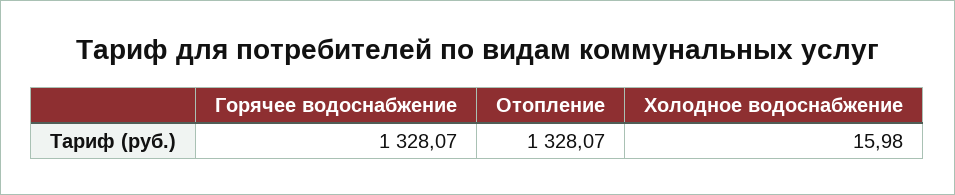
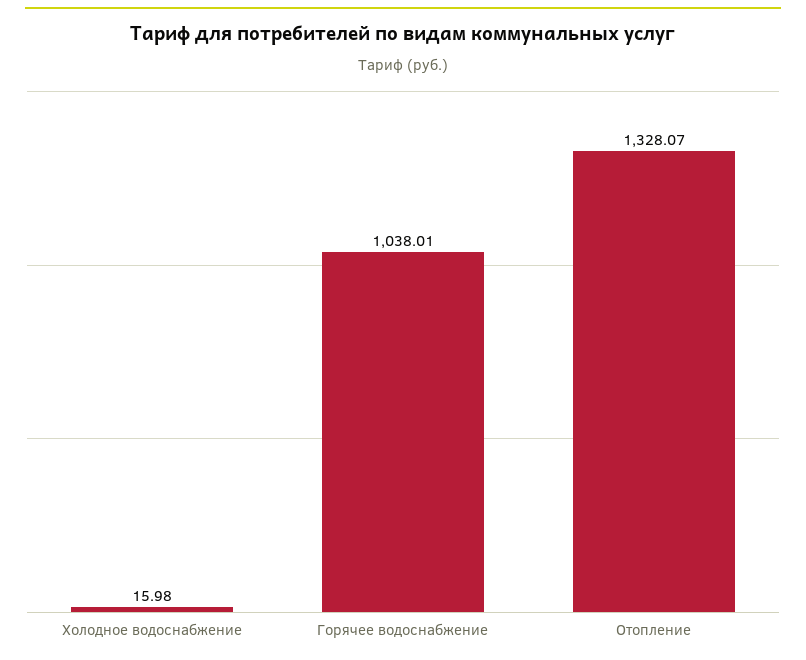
  {
-   "Горячее водоснабжение": 1328.07,
+   "Горячее водоснабжение": 1038.01,
    "Отопление": 1328.07,
    "Холодное водоснабжение": 15.98
  }

